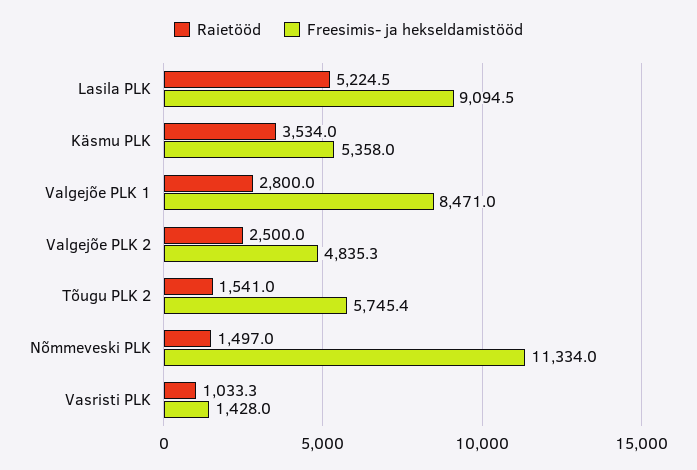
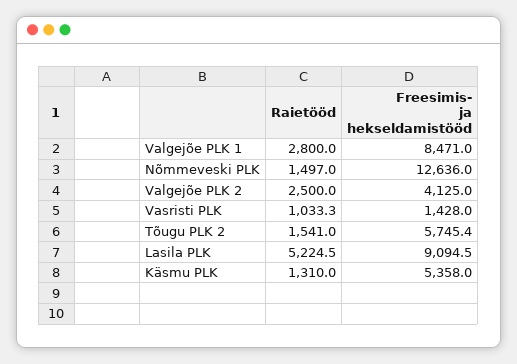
  {
    "Raietööd": {
      "Lasila PLK": 5224.5,
-     "Käsmu PLK": 3534,
+     "Käsmu PLK": 1310,
      "Valgejõe PLK 1": 2800,
      "Valgejõe PLK 2": 2500,
      "Tõugu PLK 2": 1541,
      "Nõmmeveski PLK": 1497,
      "Vasristi PLK": 1033.3
    },
    "Freesimis- ja hekseldamistööd": {
      "Lasila PLK": 9094.5,
      "Käsmu PLK": 5358,
      "Valgejõe PLK 1": 8471,
-     "Valgejõe PLK 2": 4835.3,
+     "Valgejõe PLK 2": 4125,
      "Tõugu PLK 2": 5745.4,
-     "Nõmmeveski PLK": 11334,
+     "Nõmmeveski PLK": 12636,
      "Vasristi PLK": 1428
    }
  }

